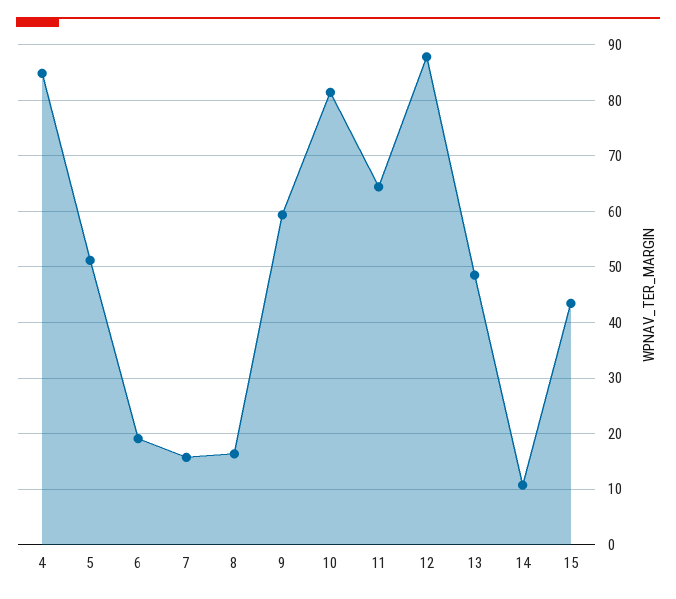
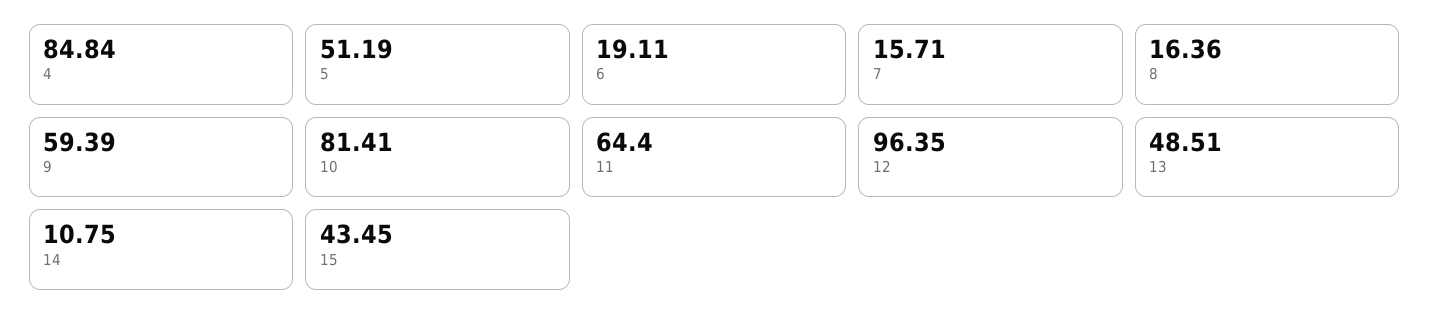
  {
    "4": 84.84,
    "5": 51.19,
    "6": 19.11,
    "7": 15.71,
    "8": 16.36,
    "9": 59.39,
    "10": 81.41,
    "11": 64.4,
-   "12": 88,
+   "12": 96.35,
    "13": 48.51,
    "14": 10.75,
    "15": 43.45
  }

